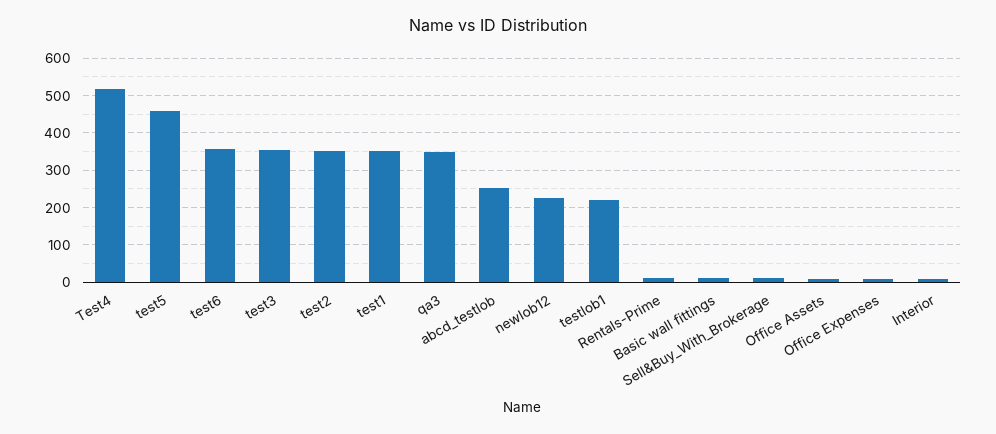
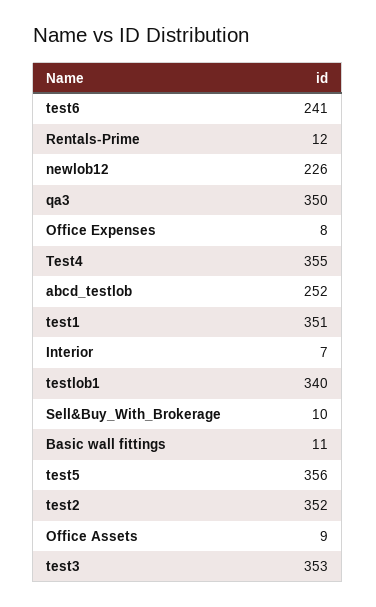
  {
-   "Test4": 520,
+   "Test4": 355,
-   "test5": 460,
+   "test5": 356,
-   "test6": 360,
+   "test6": 241,
    "test3": 353,
    "test2": 352,
    "test1": 351,
    "qa3": 350,
    "abcd_testlob": 252,
    "newlob12": 226,
-   "testlob1": 220,
+   "testlob1": 340,
    "Rentals-Prime": 12,
    "Basic wall fittings": 11,
    "Sell&Buy_With_Brokerage": 10,
    "Office Assets": 9,
    "Office Expenses": 8,
    "Interior": 7
  }

